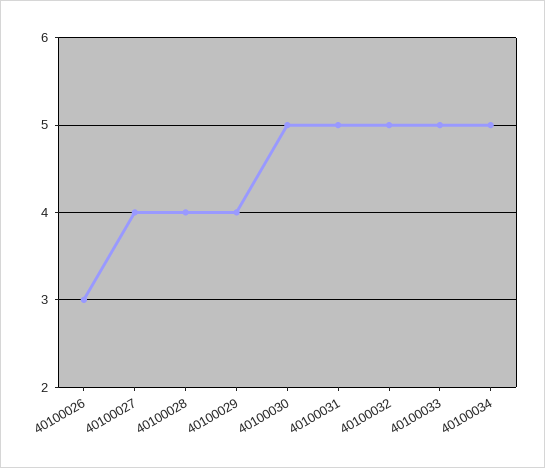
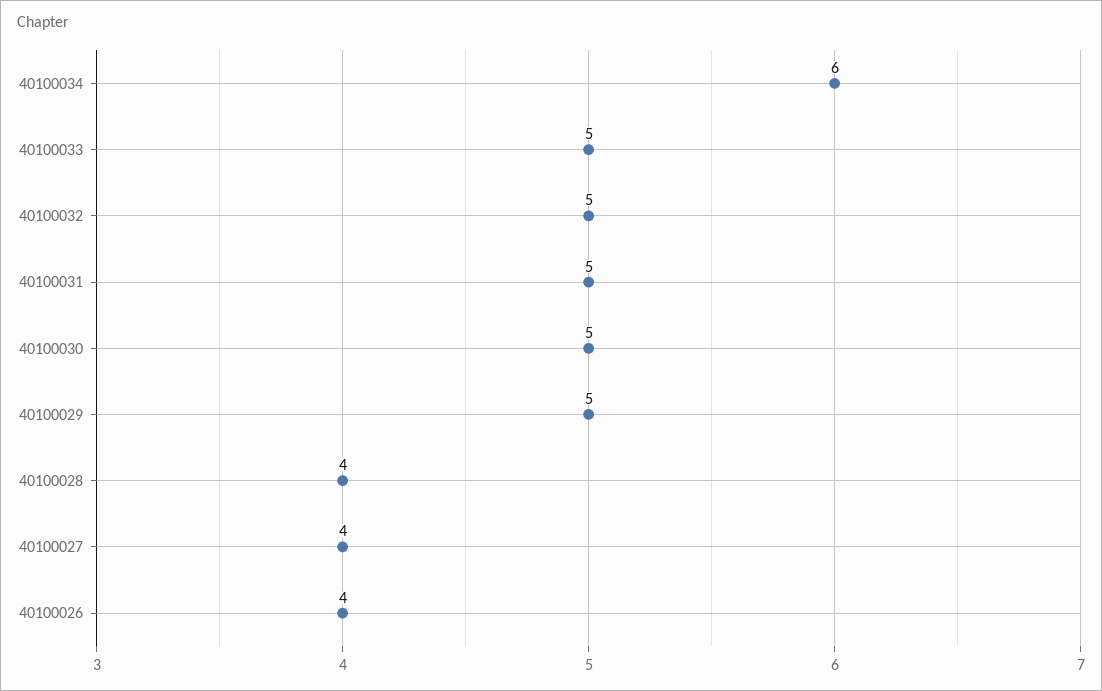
  {
-   "40100026": 3,
+   "40100026": 4,
    "40100027": 4,
    "40100028": 4,
-   "40100029": 4,
+   "40100029": 5,
    "40100030": 5,
    "40100031": 5,
    "40100032": 5,
    "40100033": 5,
-   "40100034": 5
+   "40100034": 6
  }

